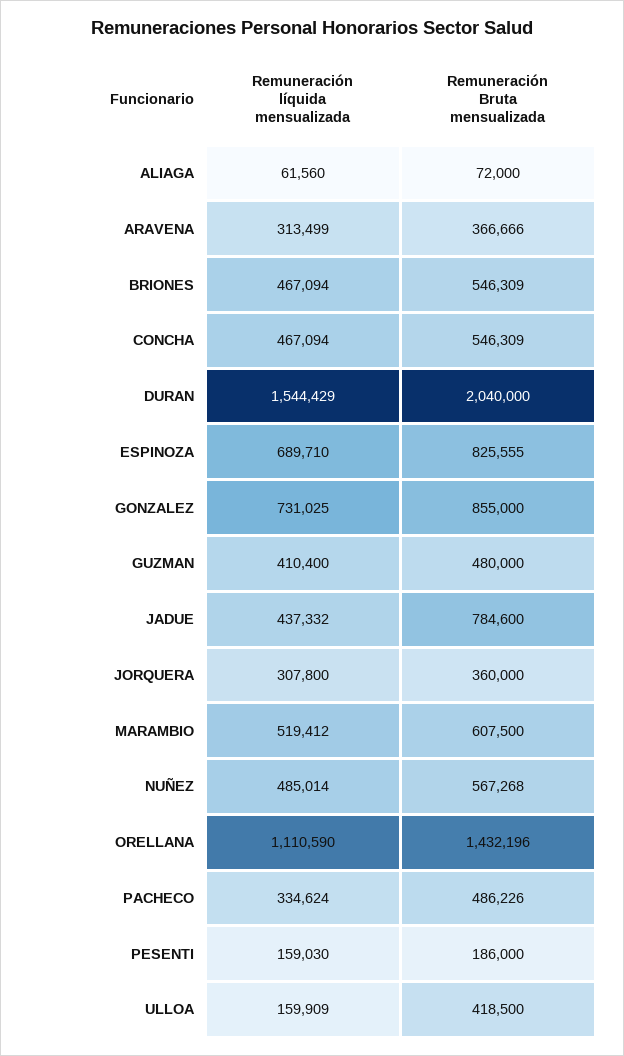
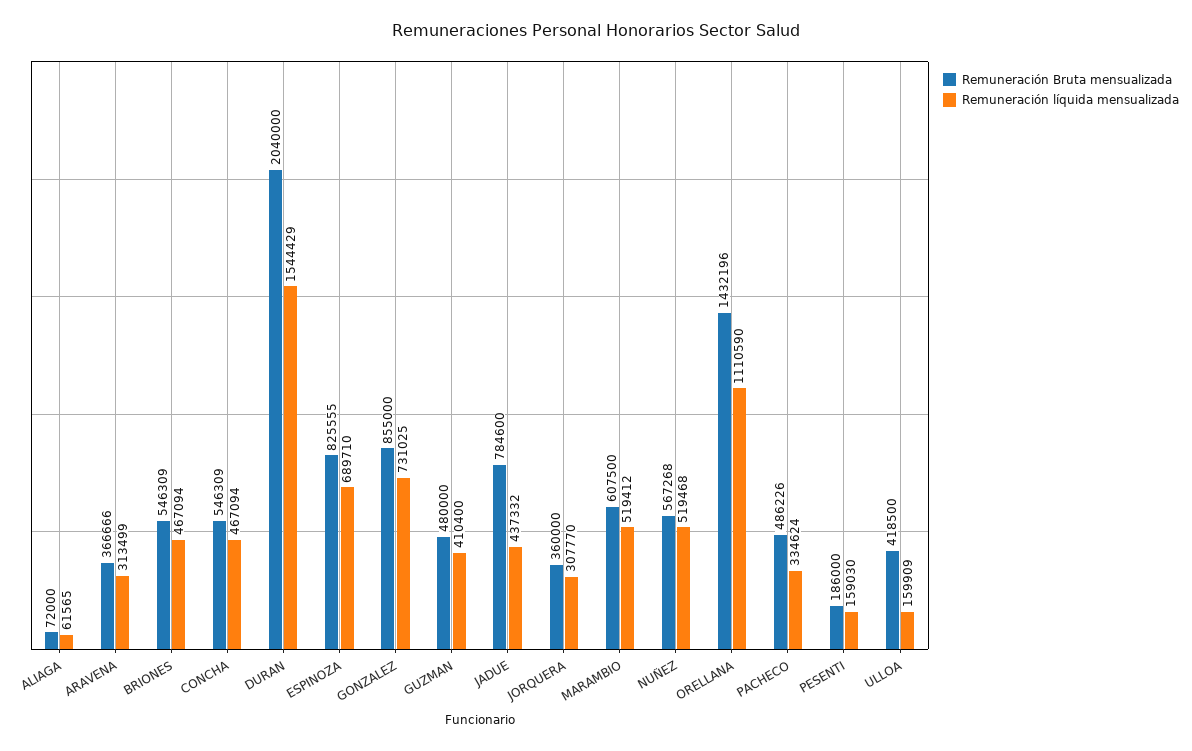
  {
    "Remuneración líquida mensualizada": {
-     "ALIAGA": 61560,
+     "ALIAGA": 61565,
      "ARAVENA": 313499,
      "BRIONES": 467094,
      "CONCHA": 467094,
      "DURAN": 1544429,
      "ESPINOZA": 689710,
      "GONZALEZ": 731025,
      "GUZMAN": 410400,
      "JADUE": 437332,
-     "JORQUERA": 307800,
+     "JORQUERA": 307770,
      "MARAMBIO": 519412,
-     "NUÑEZ": 485014,
+     "NUÑEZ": 519468,
      "ORELLANA": 1110590,
      "PACHECO": 334624,
      "PESENTI": 159030,
      "ULLOA": 159909
    },
    "Remuneración Bruta mensualizada": {
      "ALIAGA": 72000,
      "ARAVENA": 366666,
      "BRIONES": 546309,
      "CONCHA": 546309,
      "DURAN": 2040000,
      "ESPINOZA": 825555,
      "GONZALEZ": 855000,
      "GUZMAN": 480000,
      "JADUE": 784600,
      "JORQUERA": 360000,
      "MARAMBIO": 607500,
      "NUÑEZ": 567268,
      "ORELLANA": 1432196,
      "PACHECO": 486226,
      "PESENTI": 186000,
      "ULLOA": 418500
    }
  }

